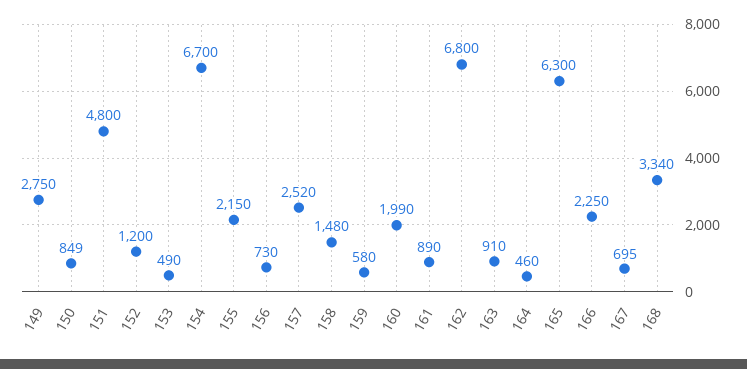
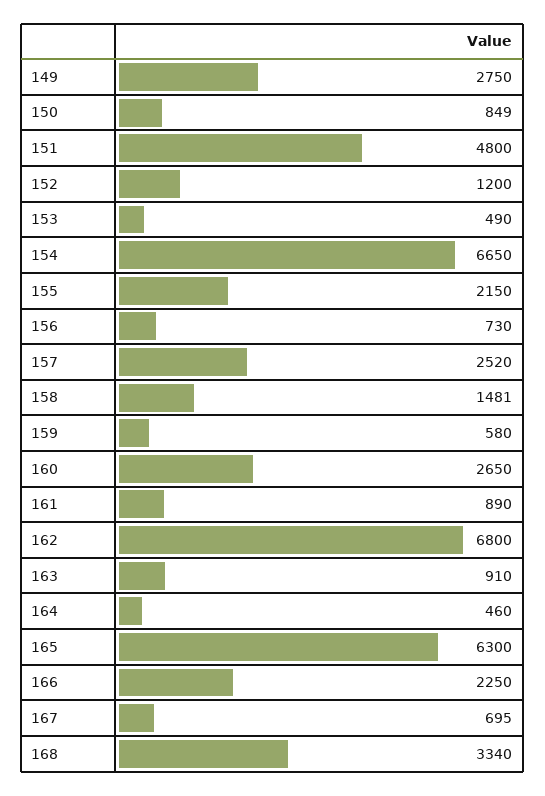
  {
    "149": 2750,
    "150": 849,
    "151": 4800,
    "152": 1200,
    "153": 490,
-   "154": 6700,
+   "154": 6650,
    "155": 2150,
    "156": 730,
    "157": 2520,
-   "158": 1480,
+   "158": 1481,
    "159": 580,
-   "160": 1990,
+   "160": 2650,
    "161": 890,
    "162": 6800,
    "163": 910,
    "164": 460,
    "165": 6300,
    "166": 2250,
    "167": 695,
    "168": 3340
  }

